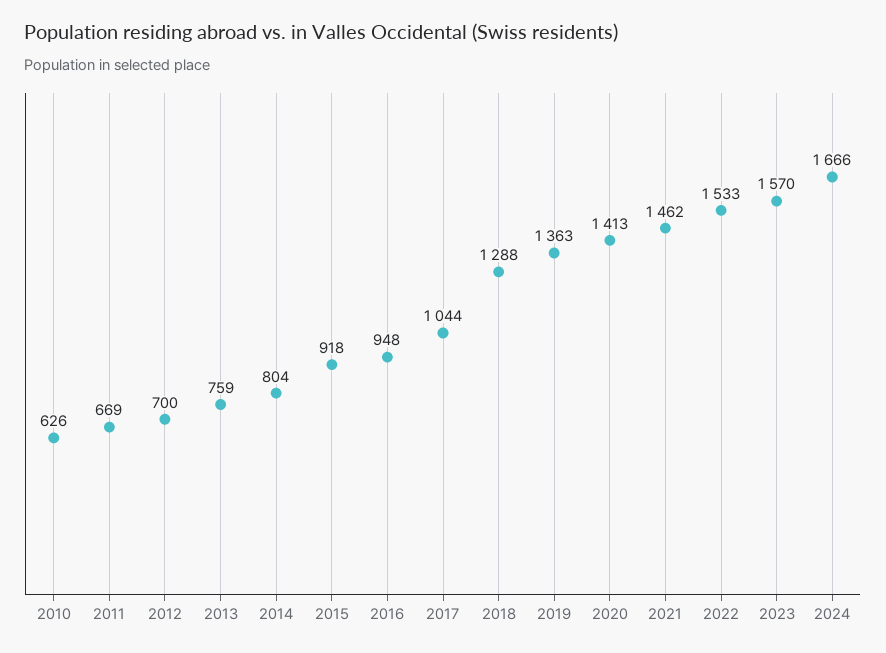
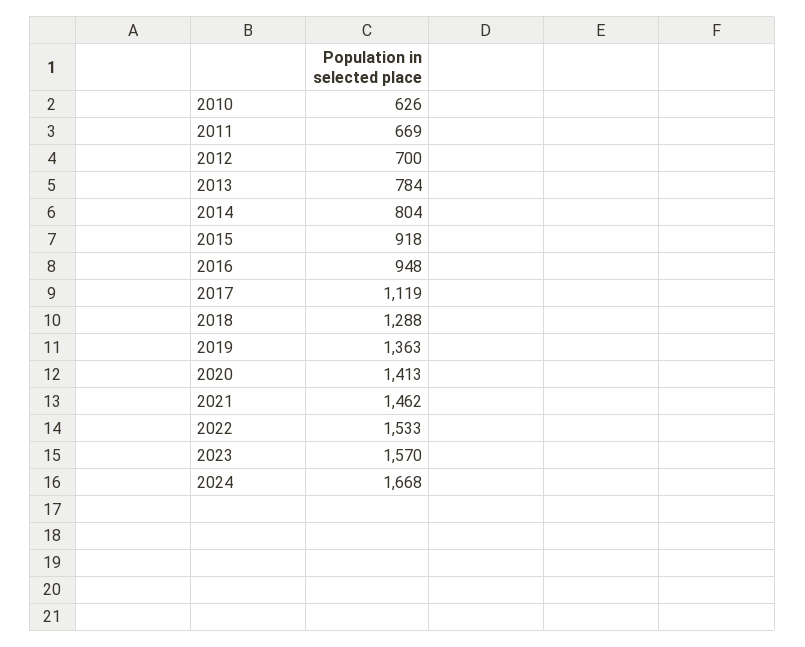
  {
    "2010": 626,
    "2011": 669,
    "2012": 700,
-   "2013": 759,
+   "2013": 784,
    "2014": 804,
    "2015": 918,
    "2016": 948,
-   "2017": 1044,
+   "2017": 1119,
    "2018": 1288,
    "2019": 1363,
    "2020": 1413,
    "2021": 1462,
    "2022": 1533,
    "2023": 1570,
-   "2024": 1666
+   "2024": 1668
  }

